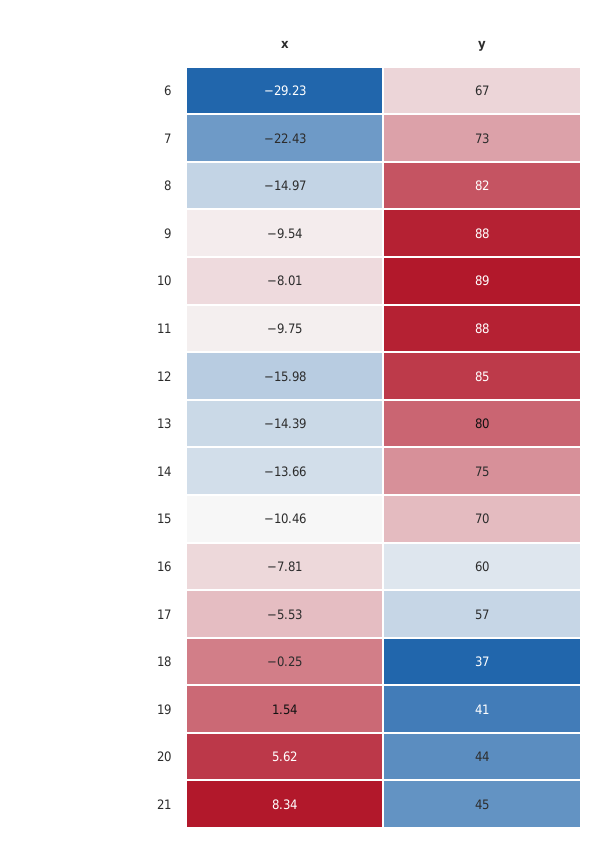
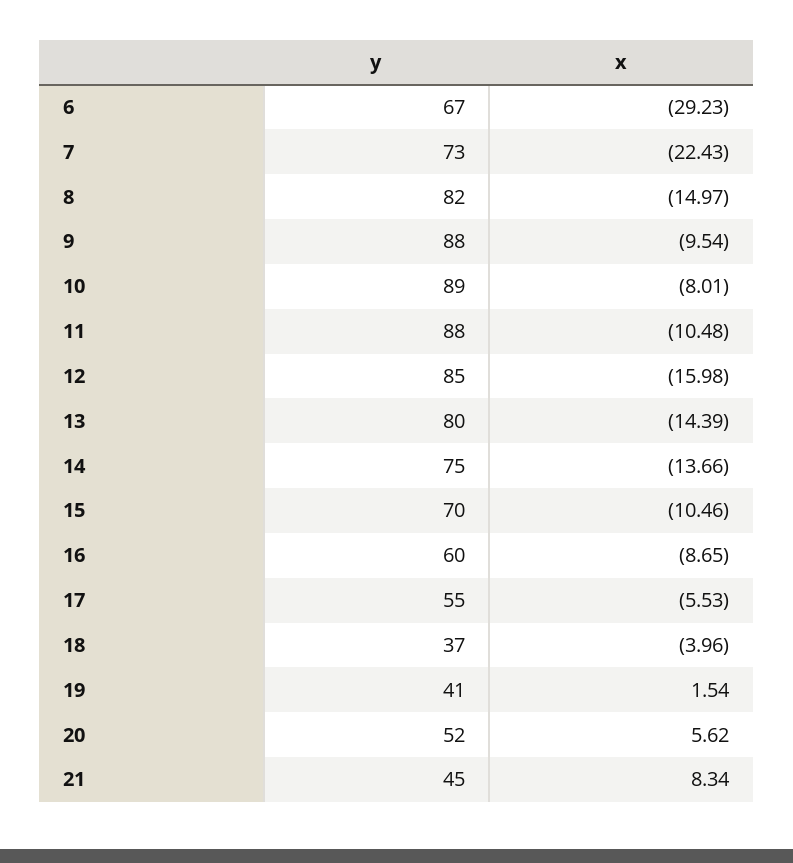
  {
    "x": {
      "6": -29.23,
      "7": -22.43,
      "8": -14.97,
      "9": -9.54,
      "10": -8.01,
-     "11": -9.75,
+     "11": -10.48,
      "12": -15.98,
      "13": -14.39,
      "14": -13.66,
      "15": -10.46,
-     "16": -7.81,
+     "16": -8.65,
      "17": -5.53,
-     "18": -0.25,
+     "18": -3.96,
      "19": 1.54,
      "20": 5.62,
      "21": 8.34
    },
    "y": {
      "6": 67,
      "7": 73,
      "8": 82,
      "9": 88,
      "10": 89,
      "11": 88,
      "12": 85,
      "13": 80,
      "14": 75,
      "15": 70,
      "16": 60,
-     "17": 57,
+     "17": 55,
      "18": 37,
      "19": 41,
-     "20": 44,
+     "20": 52,
      "21": 45
    }
  }

